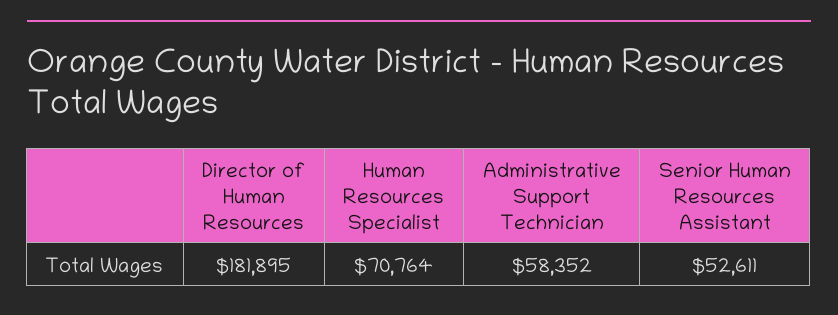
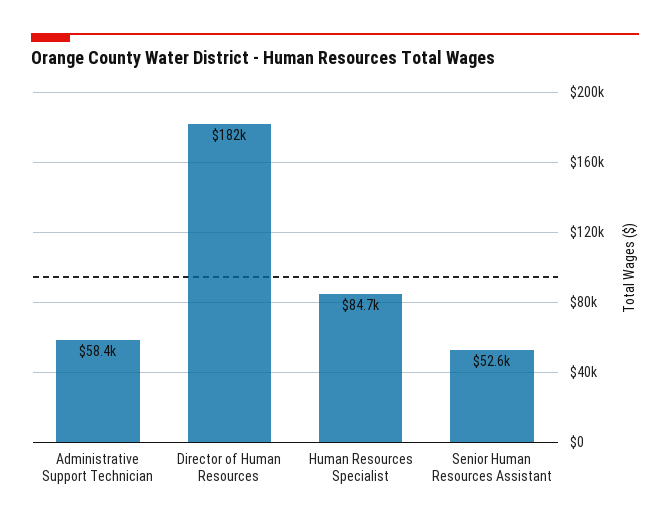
  {
    "Director of Human Resources": 181895,
-   "Human Resources Specialist": 70764,
+   "Human Resources Specialist": 84700,
    "Administrative Support Technician": 58352,
    "Senior Human Resources Assistant": 52611
  }

